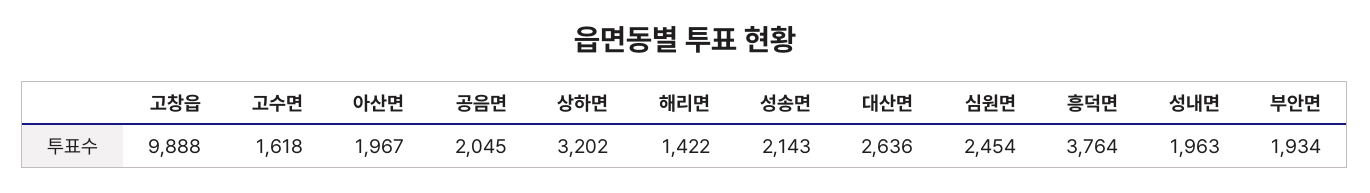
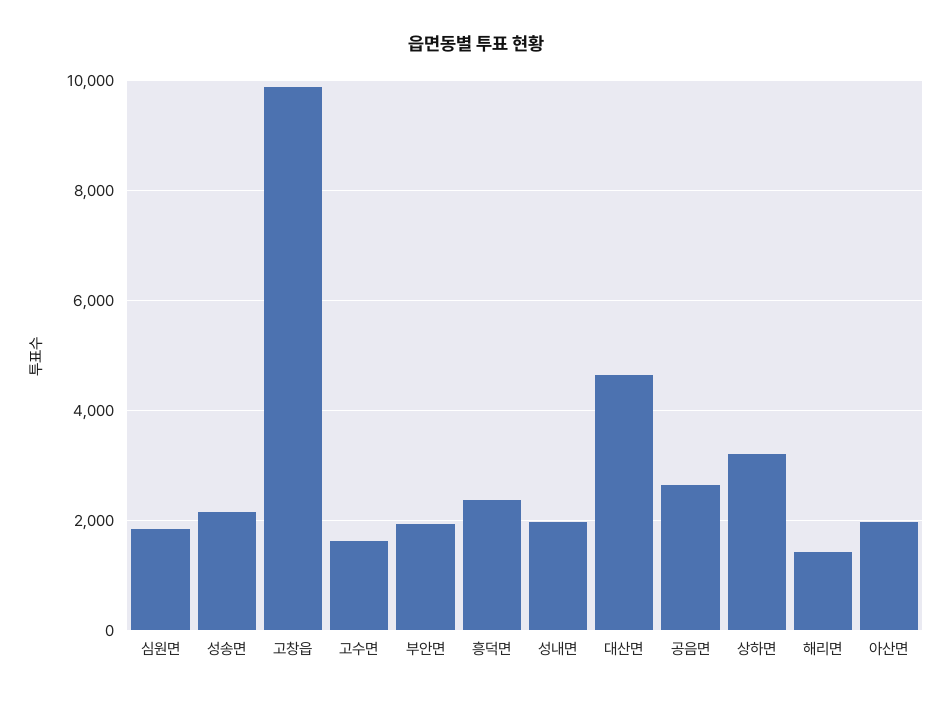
  {
    "고창읍": 9888,
    "고수면": 1618,
    "아산면": 1967,
-   "공음면": 2045,
+   "공음면": 2600,
    "상하면": 3202,
    "해리면": 1422,
    "성송면": 2143,
-   "대산면": 2636,
+   "대산면": 4600,
-   "심원면": 2454,
+   "심원면": 1800,
-   "흥덕면": 3764,
+   "흥덕면": 2400,
    "성내면": 1963,
    "부안면": 1934
  }

